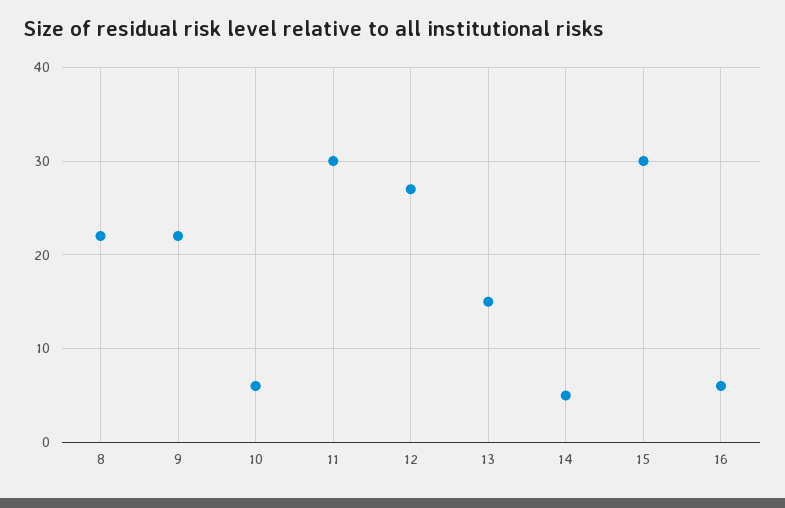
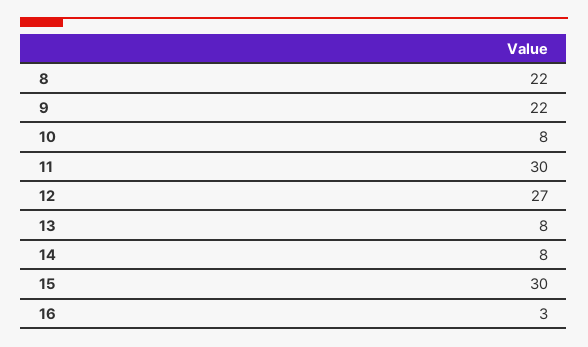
  {
    "8": 22,
    "9": 22,
-   "10": 6,
+   "10": 8,
    "11": 30,
    "12": 27,
-   "13": 15,
+   "13": 8,
-   "14": 5,
+   "14": 8,
    "15": 30,
-   "16": 6
+   "16": 3
  }

